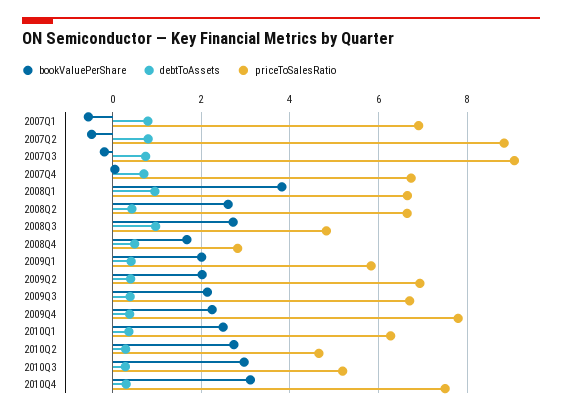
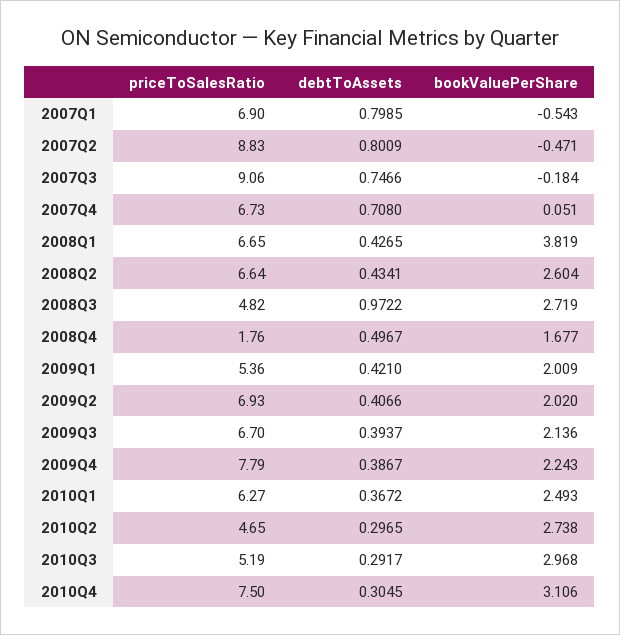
  {
    "bookValuePerShare": {
      "2007Q1": -0.543,
      "2007Q2": -0.471,
      "2007Q3": -0.184,
      "2007Q4": 0.051,
      "2008Q1": 3.819,
      "2008Q2": 2.604,
      "2008Q3": 2.719,
      "2008Q4": 1.677,
      "2009Q1": 2.009,
      "2009Q2": 2.02,
      "2009Q3": 2.136,
      "2009Q4": 2.243,
      "2010Q1": 2.493,
      "2010Q2": 2.738,
      "2010Q3": 2.968,
      "2010Q4": 3.106
    },
    "debtToAssets": {
      "2007Q1": 0.7985,
      "2007Q2": 0.8009,
      "2007Q3": 0.7466,
      "2007Q4": 0.708,
-     "2008Q1": 1,
+     "2008Q1": 0.4265,
      "2008Q2": 0.4341,
      "2008Q3": 0.9722,
      "2008Q4": 0.4967,
      "2009Q1": 0.421,
      "2009Q2": 0.4066,
      "2009Q3": 0.3937,
      "2009Q4": 0.3867,
      "2010Q1": 0.3672,
      "2010Q2": 0.2965,
      "2010Q3": 0.2917,
      "2010Q4": 0.3045
    },
    "priceToSalesRatio": {
      "2007Q1": 6.9,
      "2007Q2": 8.83,
      "2007Q3": 9.06,
      "2007Q4": 6.73,
      "2008Q1": 6.65,
      "2008Q2": 6.64,
      "2008Q3": 4.82,
-     "2008Q4": 2.8,
+     "2008Q4": 1.76,
-     "2009Q1": 5.8,
+     "2009Q1": 5.36,
      "2009Q2": 6.93,
      "2009Q3": 6.7,
      "2009Q4": 7.79,
      "2010Q1": 6.27,
      "2010Q2": 4.65,
      "2010Q3": 5.19,
      "2010Q4": 7.5
    }
  }

